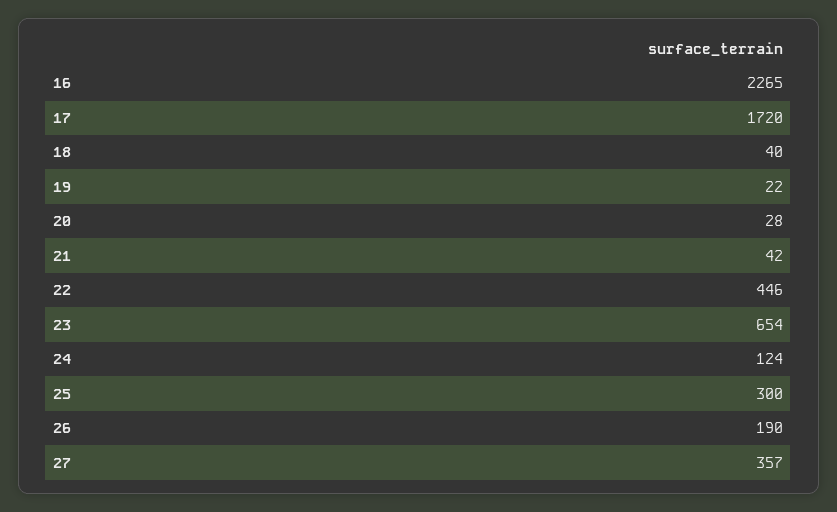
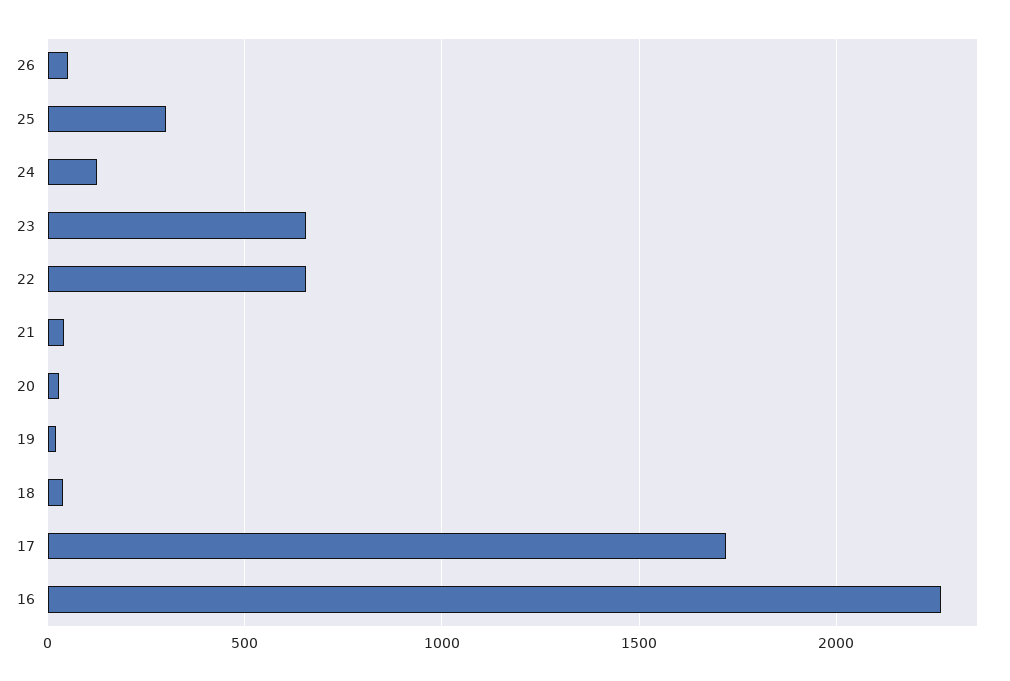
  {
    "16": 2265,
    "17": 1720,
    "18": 40,
    "19": 22,
    "20": 28,
    "21": 42,
-   "22": 446,
+   "22": 650,
    "23": 654,
    "24": 124,
    "25": 300,
-   "26": 190,
+   "26": 50
-   "27": 357
  }

